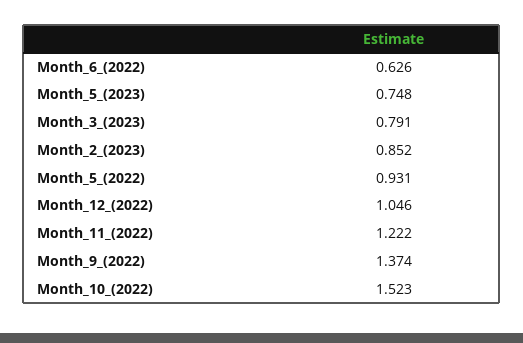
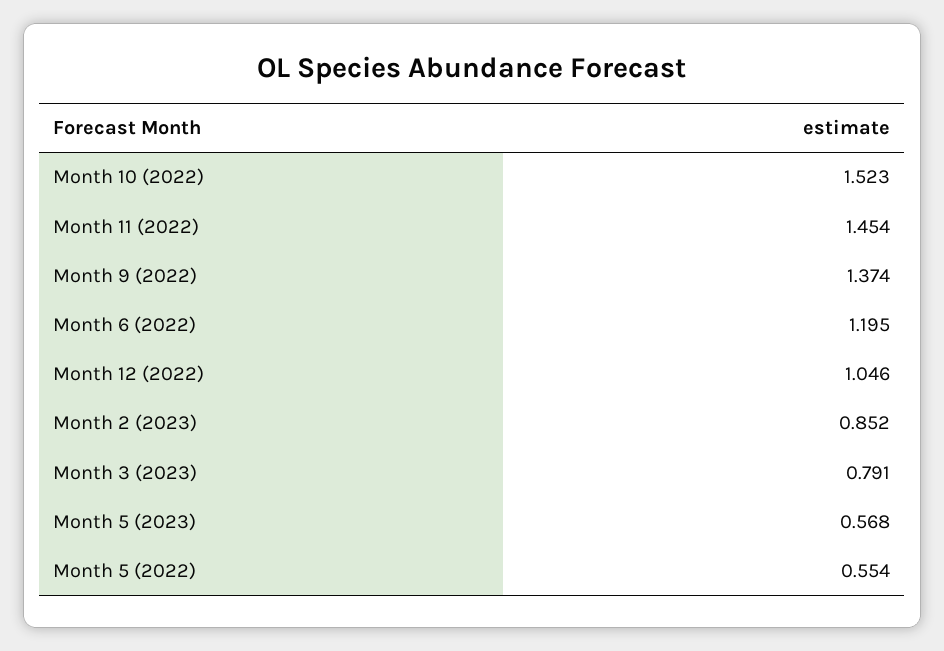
  {
-   "Month_6_(2022)": 0.626,
+   "Month_6_(2022)": 1.195,
-   "Month_5_(2023)": 0.748,
+   "Month_5_(2023)": 0.568,
    "Month_3_(2023)": 0.791,
    "Month_2_(2023)": 0.852,
-   "Month_5_(2022)": 0.931,
+   "Month_5_(2022)": 0.554,
    "Month_12_(2022)": 1.046,
-   "Month_11_(2022)": 1.222,
+   "Month_11_(2022)": 1.454,
    "Month_9_(2022)": 1.374,
    "Month_10_(2022)": 1.523
  }

